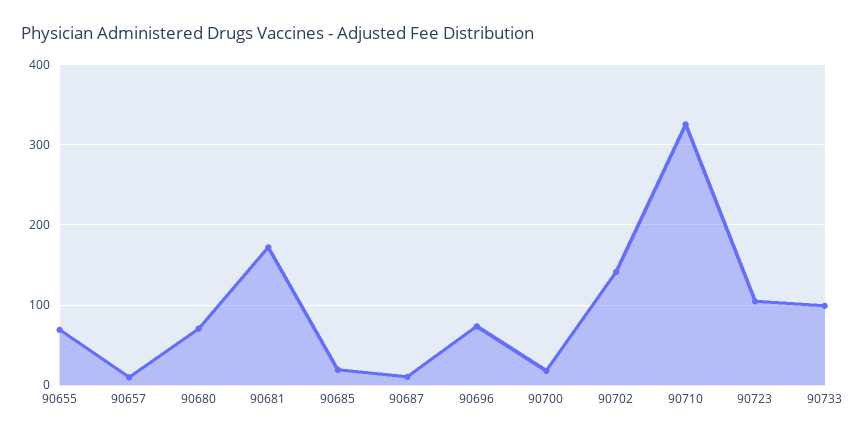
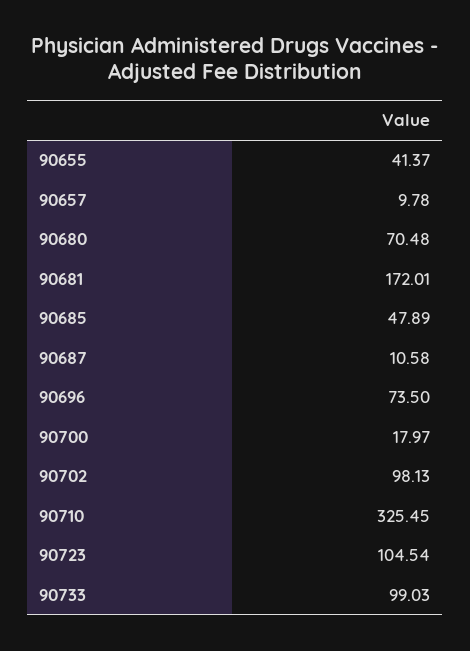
  {
-   "90655": 70,
+   "90655": 41.37,
    "90657": 9.78,
    "90680": 70.48,
    "90681": 172.01,
-   "90685": 20,
+   "90685": 47.89,
    "90687": 10.58,
    "90696": 73.5,
    "90700": 17.97,
-   "90702": 140,
+   "90702": 98.13,
    "90710": 325.45,
    "90723": 104.54,
    "90733": 99.03
  }

